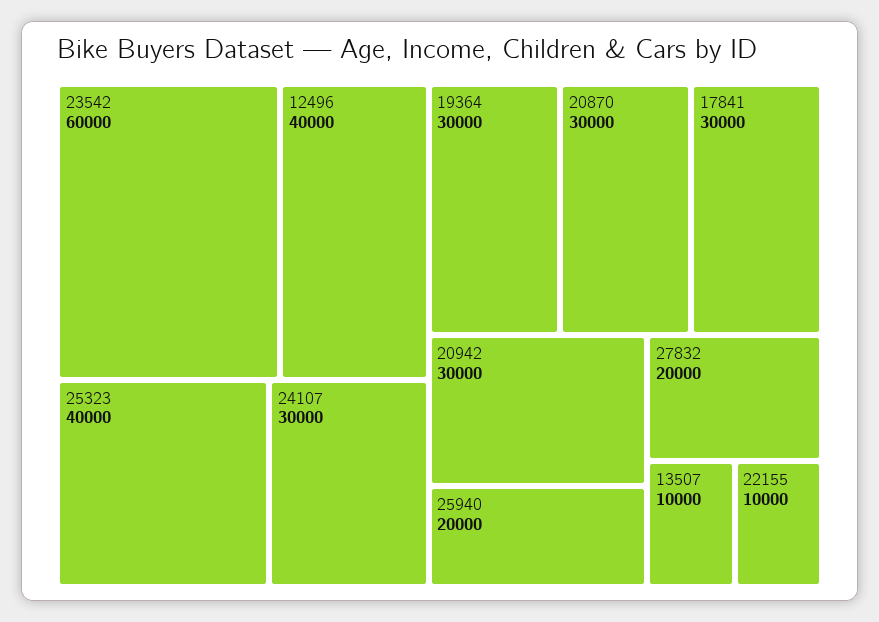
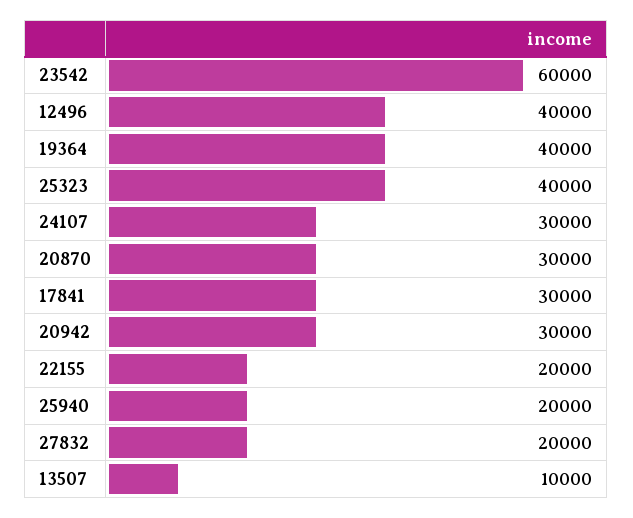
  {
    "23542": 60000,
    "12496": 40000,
    "25323": 40000,
    "24107": 30000,
-   "19364": 30000,
+   "19364": 40000,
    "20870": 30000,
    "17841": 30000,
    "20942": 30000,
    "25940": 20000,
    "27832": 20000,
    "13507": 10000,
-   "22155": 10000
+   "22155": 20000
  }

